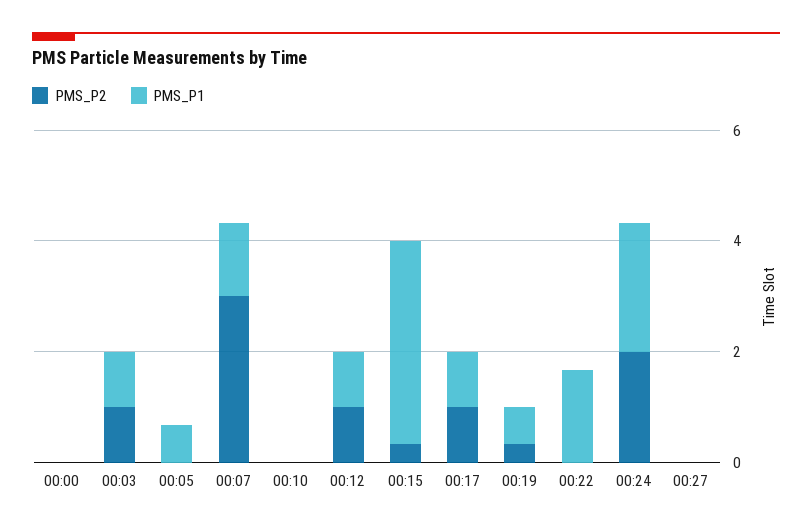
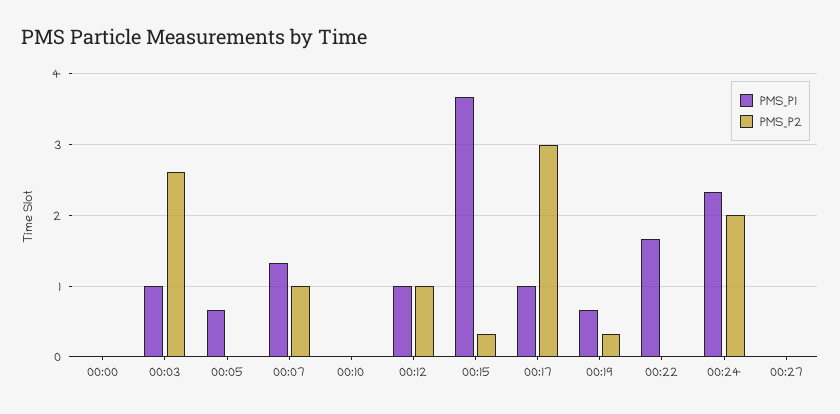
  {
    "PMS_P2": {
      "00:00": 0,
-     "00:03": 1,
+     "00:03": 2.6,
      "00:05": 0,
-     "00:07": 3,
+     "00:07": 1,
      "00:10": 0,
      "00:12": 1,
      "00:15": 0.3,
-     "00:17": 1,
+     "00:17": 3,
      "00:19": 0.3,
      "00:22": 0,
      "00:24": 2,
      "00:27": 0
    },
    "PMS_P1": {
      "00:00": 0,
      "00:03": 1,
      "00:05": 0.7,
      "00:07": 1.3,
      "00:10": 0,
      "00:12": 1,
      "00:15": 3.7,
      "00:17": 1,
      "00:19": 0.7,
      "00:22": 1.7,
      "00:24": 2.3,
      "00:27": 0
    }
  }

